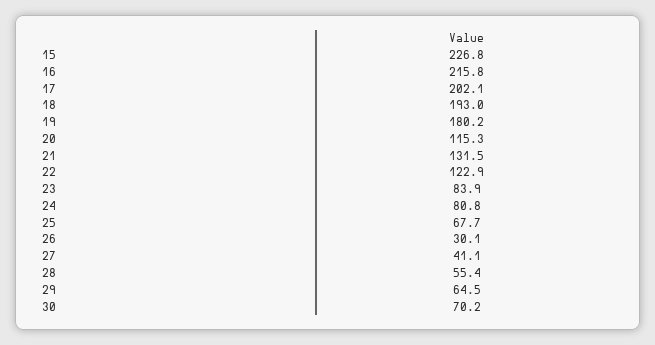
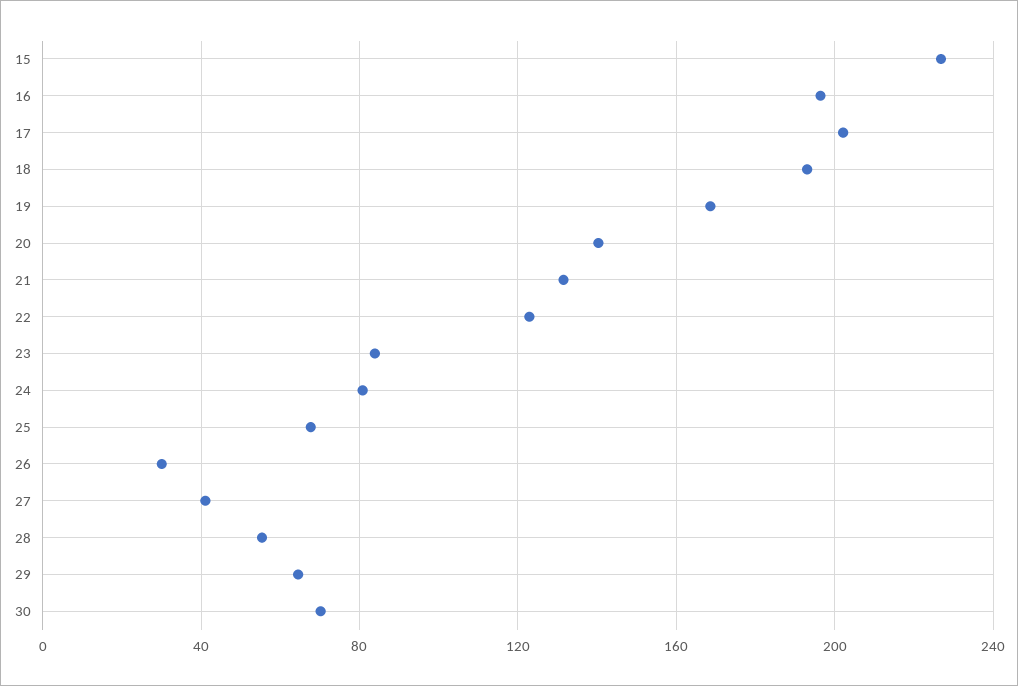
  {
    "15": 226.8,
-   "16": 215.8,
+   "16": 195,
    "17": 202.1,
    "18": 193,
-   "19": 180.2,
+   "19": 170,
-   "20": 115.3,
+   "20": 140,
    "21": 131.5,
    "22": 122.9,
    "23": 83.9,
    "24": 80.8,
    "25": 67.7,
    "26": 30.1,
    "27": 41.1,
    "28": 55.4,
    "29": 64.5,
    "30": 70.2
  }

